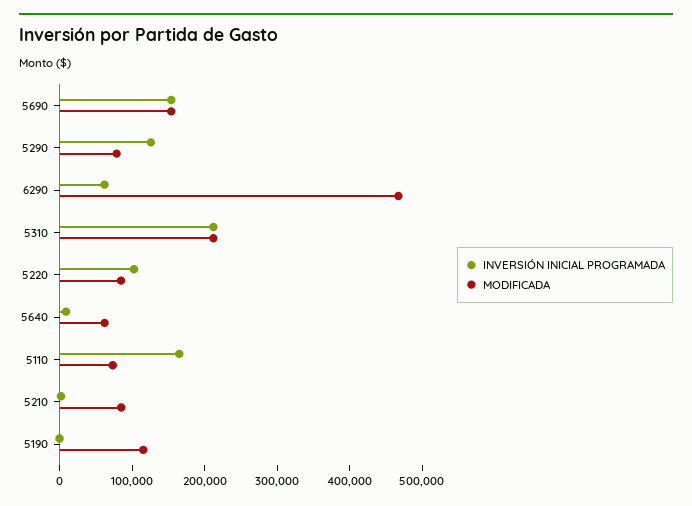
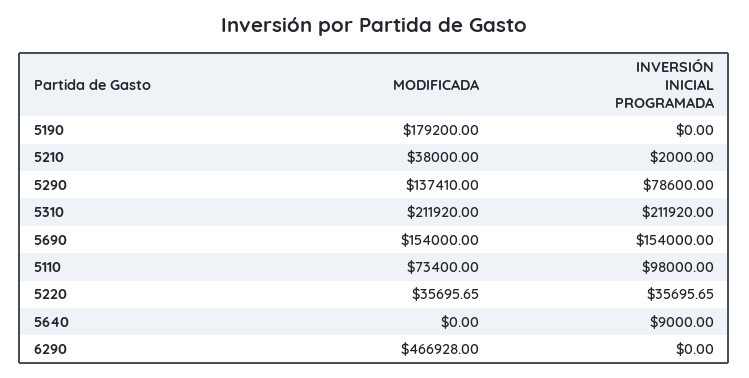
  {
    "INVERSIÓN INICIAL PROGRAMADA": {
      "5690": 154000,
-     "5290": 120000,
+     "5290": 78600,
-     "6290": 60000,
+     "6290": 0,
      "5310": 211920,
-     "5220": 100000,
+     "5220": 35695.65,
      "5640": 9000,
-     "5110": 160000,
+     "5110": 98000,
      "5210": 2000,
      "5190": 0
    },
    "MODIFICADA": {
      "5690": 154000,
-     "5290": 80000,
+     "5290": 137410,
      "6290": 466928,
      "5310": 211920,
-     "5220": 80000,
+     "5220": 35695.65,
-     "5640": 60000,
+     "5640": 0,
      "5110": 73400,
-     "5210": 80000,
+     "5210": 38000,
-     "5190": 120000
+     "5190": 179200
    }
  }

